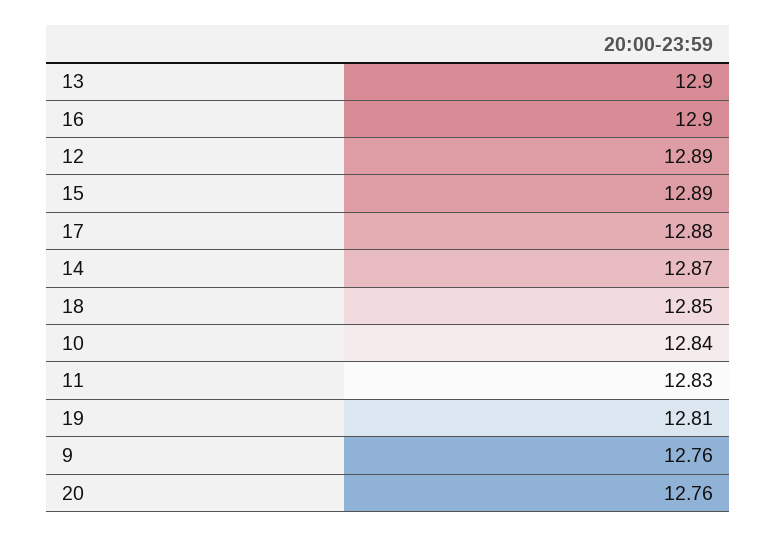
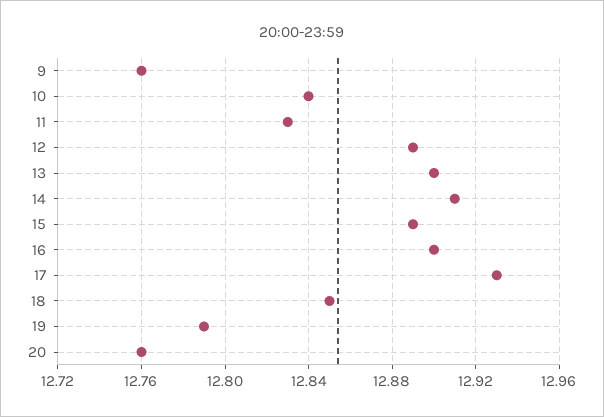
  {
    "13": 12.9,
    "16": 12.9,
    "12": 12.89,
    "15": 12.89,
-   "17": 12.88,
+   "17": 12.93,
-   "14": 12.87,
+   "14": 12.91,
    "18": 12.85,
    "10": 12.84,
    "11": 12.83,
-   "19": 12.81,
+   "19": 12.79,
    "9": 12.76,
    "20": 12.76
  }

